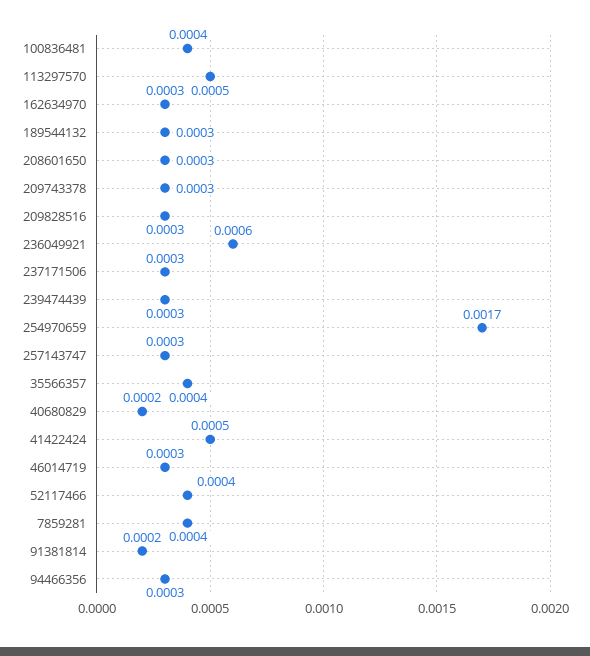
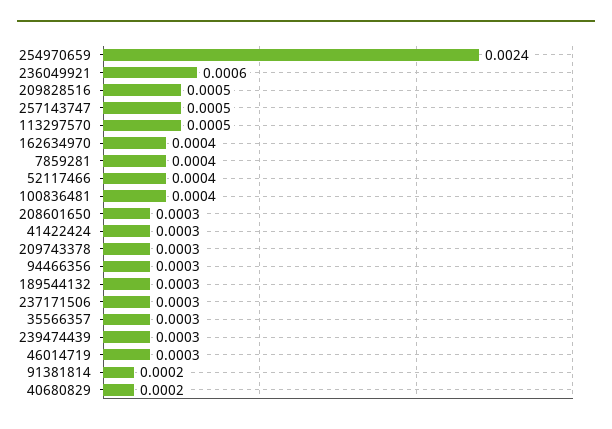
  {
    "100836481": 0.0004,
    "113297570": 0.0005,
-   "162634970": 0.0003,
+   "162634970": 0.0004,
    "189544132": 0.0003,
    "208601650": 0.0003,
    "209743378": 0.0003,
-   "209828516": 0.0003,
+   "209828516": 0.0005,
    "236049921": 0.0006,
    "237171506": 0.0003,
    "239474439": 0.0003,
-   "254970659": 0.0017,
+   "254970659": 0.0024,
-   "257143747": 0.0003,
+   "257143747": 0.0005,
-   "35566357": 0.0004,
+   "35566357": 0.0003,
    "40680829": 0.0002,
-   "41422424": 0.0005,
+   "41422424": 0.0003,
    "46014719": 0.0003,
    "52117466": 0.0004,
    "7859281": 0.0004,
    "91381814": 0.0002,
    "94466356": 0.0003
  }

